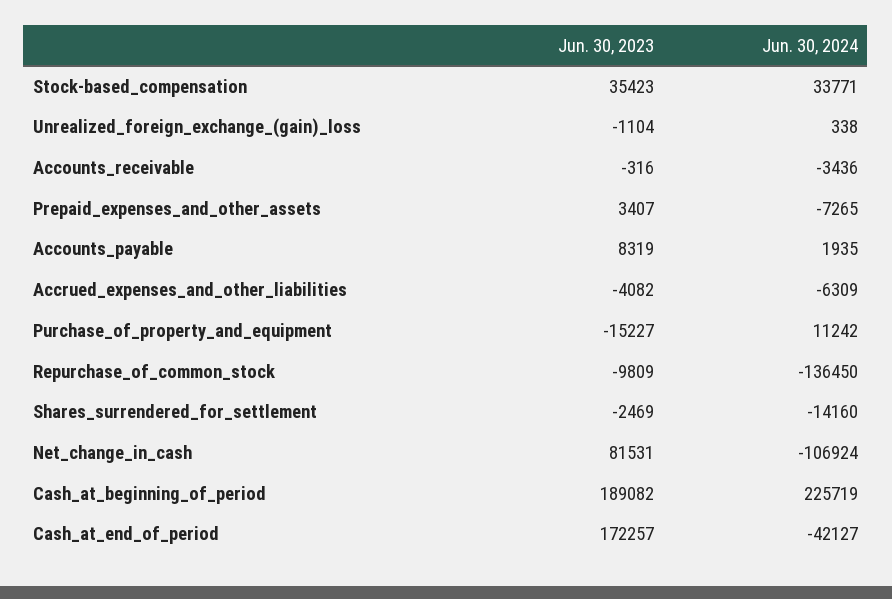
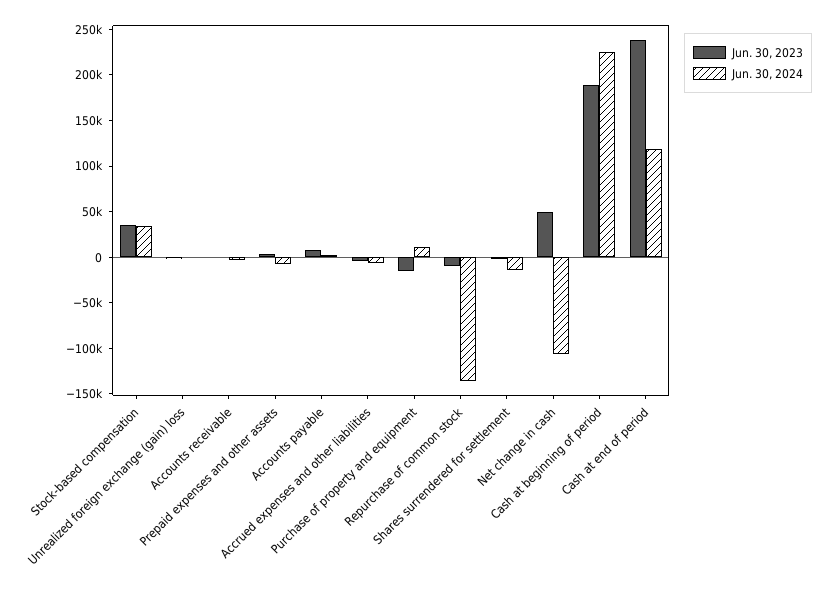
  {
    "Jun. 30, 2023": {
      "Stock-based_compensation": 35423,
      "Unrealized_foreign_exchange_(gain)_loss": -1104,
      "Accounts_receivable": -316,
      "Prepaid_expenses_and_other_assets": 3407,
      "Accounts_payable": 8319,
      "Accrued_expenses_and_other_liabilities": -4082,
      "Purchase_of_property_and_equipment": -15227,
      "Repurchase_of_common_stock": -9809,
      "Shares_surrendered_for_settlement": -2469,
-     "Net_change_in_cash": 81531,
+     "Net_change_in_cash": 50000,
      "Cash_at_beginning_of_period": 189082,
-     "Cash_at_end_of_period": 172257
+     "Cash_at_end_of_period": 240000
    },
    "Jun. 30, 2024": {
      "Stock-based_compensation": 33771,
      "Unrealized_foreign_exchange_(gain)_loss": 338,
      "Accounts_receivable": -3436,
      "Prepaid_expenses_and_other_assets": -7265,
      "Accounts_payable": 1935,
      "Accrued_expenses_and_other_liabilities": -6309,
      "Purchase_of_property_and_equipment": 11242,
      "Repurchase_of_common_stock": -136450,
      "Shares_surrendered_for_settlement": -14160,
      "Net_change_in_cash": -106924,
      "Cash_at_beginning_of_period": 225719,
-     "Cash_at_end_of_period": -42127
+     "Cash_at_end_of_period": 120000
    }
  }

